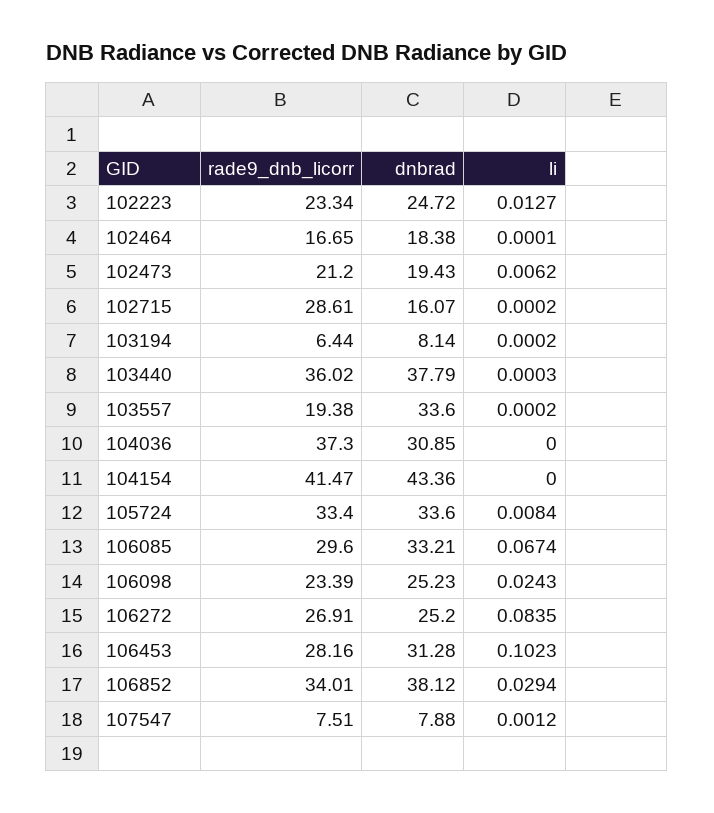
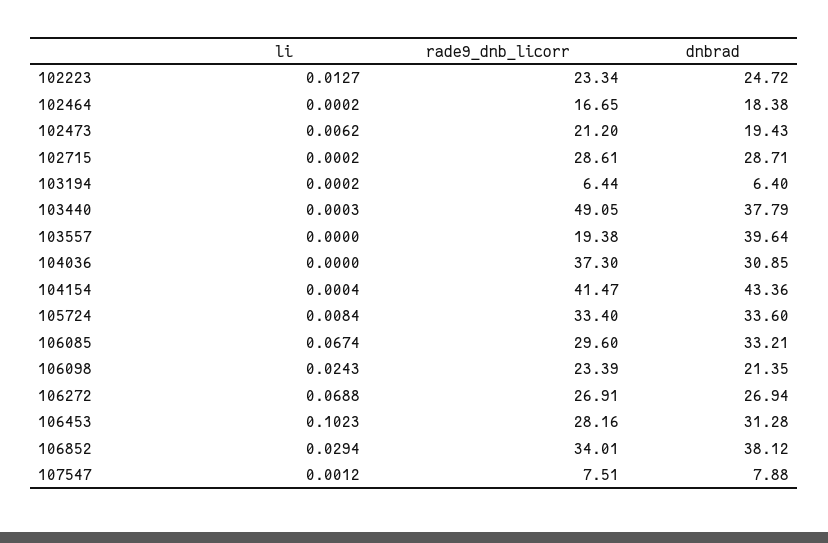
  {
    "rade9_dnb_licorr": {
      "102223": 23.34,
      "102464": 16.65,
      "102473": 21.2,
      "102715": 28.61,
      "103194": 6.44,
-     "103440": 36.02,
+     "103440": 49.05,
      "103557": 19.38,
      "104036": 37.3,
      "104154": 41.47,
      "105724": 33.4,
      "106085": 29.6,
      "106098": 23.39,
      "106272": 26.91,
      "106453": 28.16,
      "106852": 34.01,
      "107547": 7.51
    },
    "dnbrad": {
      "102223": 24.72,
      "102464": 18.38,
      "102473": 19.43,
-     "102715": 16.07,
+     "102715": 28.71,
-     "103194": 8.14,
+     "103194": 6.4,
      "103440": 37.79,
-     "103557": 33.6,
+     "103557": 39.64,
      "104036": 30.85,
      "104154": 43.36,
      "105724": 33.6,
      "106085": 33.21,
-     "106098": 25.23,
+     "106098": 21.35,
-     "106272": 25.2,
+     "106272": 26.94,
      "106453": 31.28,
      "106852": 38.12,
      "107547": 7.88
    },
    "li": {
      "102223": 0.0127,
-     "102464": 0.0001,
+     "102464": 0.0002,
      "102473": 0.0062,
      "102715": 0.0002,
      "103194": 0.0002,
      "103440": 0.0003,
-     "103557": 0.0002,
+     "103557": 0,
      "104036": 0,
-     "104154": 0,
+     "104154": 0.0004,
      "105724": 0.0084,
      "106085": 0.0674,
      "106098": 0.0243,
-     "106272": 0.0835,
+     "106272": 0.0688,
      "106453": 0.1023,
      "106852": 0.0294,
      "107547": 0.0012
    }
  }

